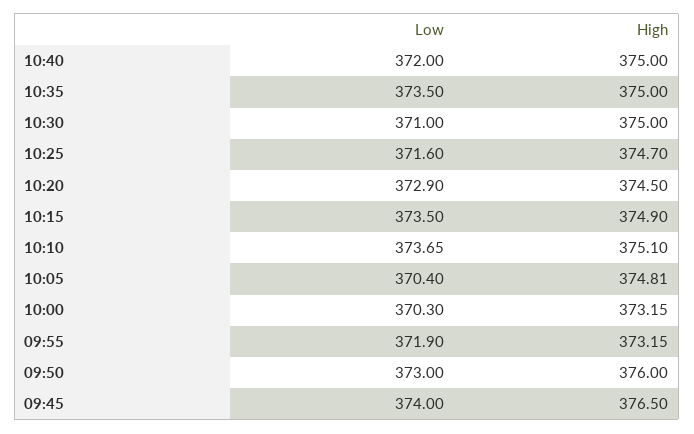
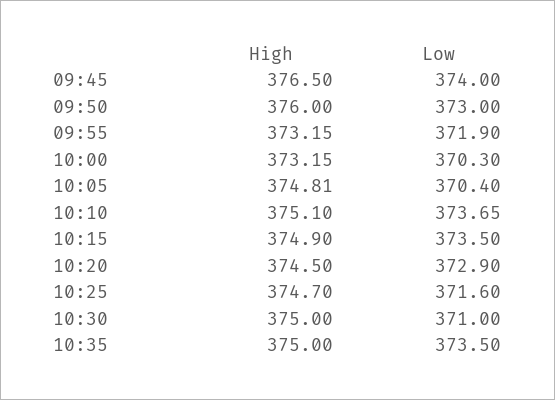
  {
    "Low": {
-     "10:40": 372,
      "10:35": 373.5,
      "10:30": 371,
      "10:25": 371.6,
      "10:20": 372.9,
      "10:15": 373.5,
      "10:10": 373.65,
      "10:05": 370.4,
      "10:00": 370.3,
      "09:55": 371.9,
      "09:50": 373,
      "09:45": 374
    },
    "High": {
-     "10:40": 375,
      "10:35": 375,
      "10:30": 375,
      "10:25": 374.7,
      "10:20": 374.5,
      "10:15": 374.9,
      "10:10": 375.1,
      "10:05": 374.81,
      "10:00": 373.15,
      "09:55": 373.15,
      "09:50": 376,
      "09:45": 376.5
    }
  }

